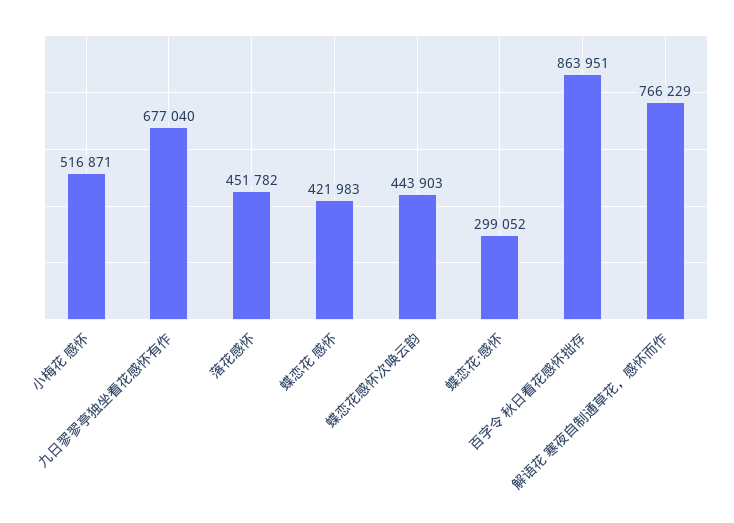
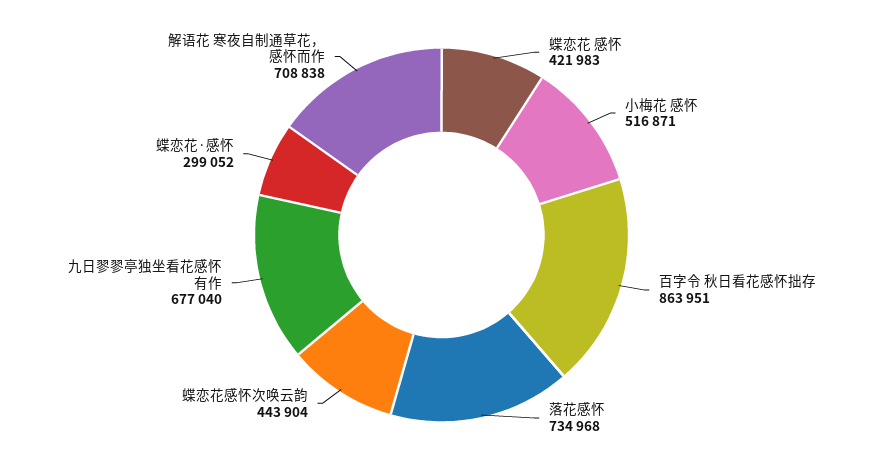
  {
    "小梅花 感怀": 516871,
    "九日翏翏亭独坐看花感怀有作": 677040,
-   "落花感怀": 451782,
+   "落花感怀": 734968,
    "蝶恋花 感怀": 421983,
-   "蝶恋花感怀次唤云韵": 443903,
+   "蝶恋花感怀次唤云韵": 443904,
    "蝶恋花·感怀": 299052,
    "百字令 秋日看花感怀拙存": 863951,
-   "解语花 寒夜自制通草花，感怀而作": 766229
+   "解语花 寒夜自制通草花，感怀而作": 708838
  }

